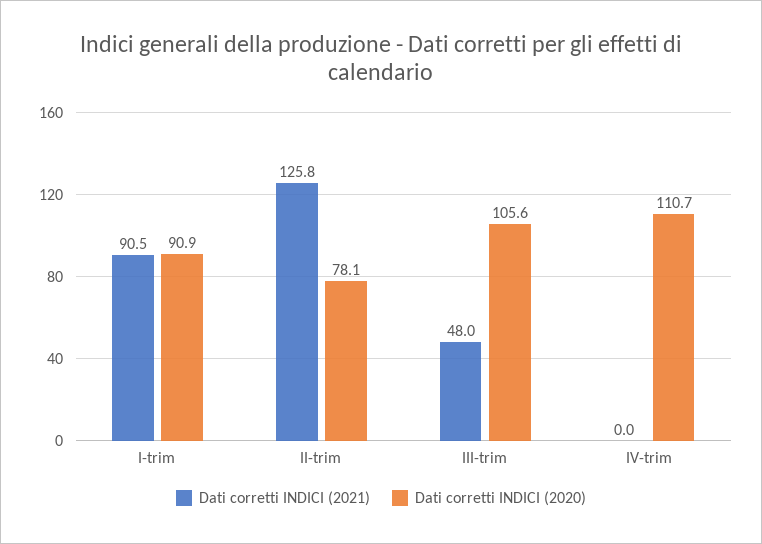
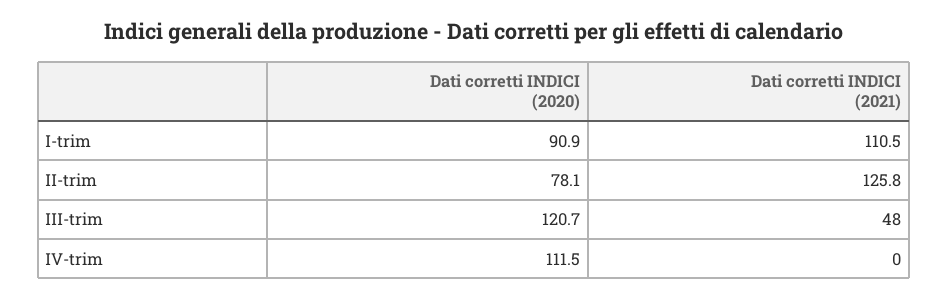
  {
    "Dati corretti INDICI (2021)": {
-     "I-trim": 90.5,
+     "I-trim": 110.5,
      "II-trim": 125.8,
      "III-trim": 48,
      "IV-trim": 0
    },
    "Dati corretti INDICI (2020)": {
      "I-trim": 90.9,
      "II-trim": 78.1,
-     "III-trim": 105.6,
+     "III-trim": 120.7,
-     "IV-trim": 110.7
+     "IV-trim": 111.5
    }
  }

